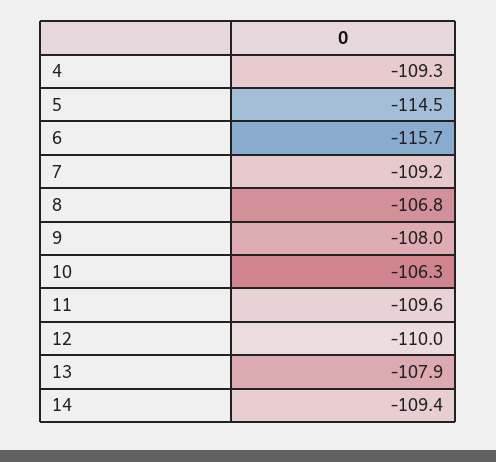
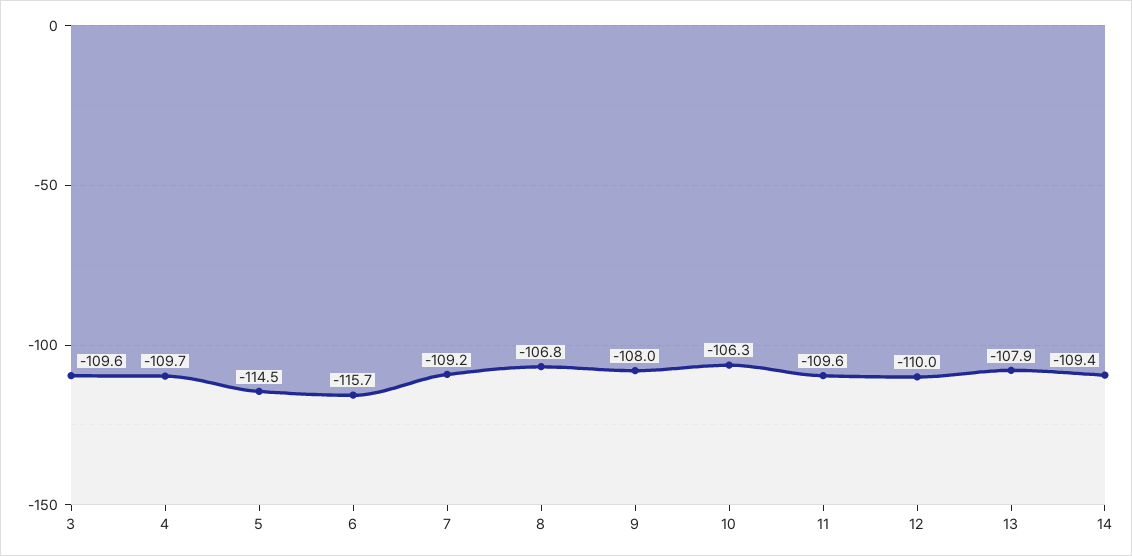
  {
-   "4": -109.3,
+   "4": -109.7,
    "5": -114.5,
    "6": -115.7,
    "7": -109.2,
    "8": -106.8,
    "9": -108,
    "10": -106.3,
    "11": -109.6,
    "12": -110,
    "13": -107.9,
-   "14": -109.4
+   "14": -109.4,
+   "3": -109.6
  }

